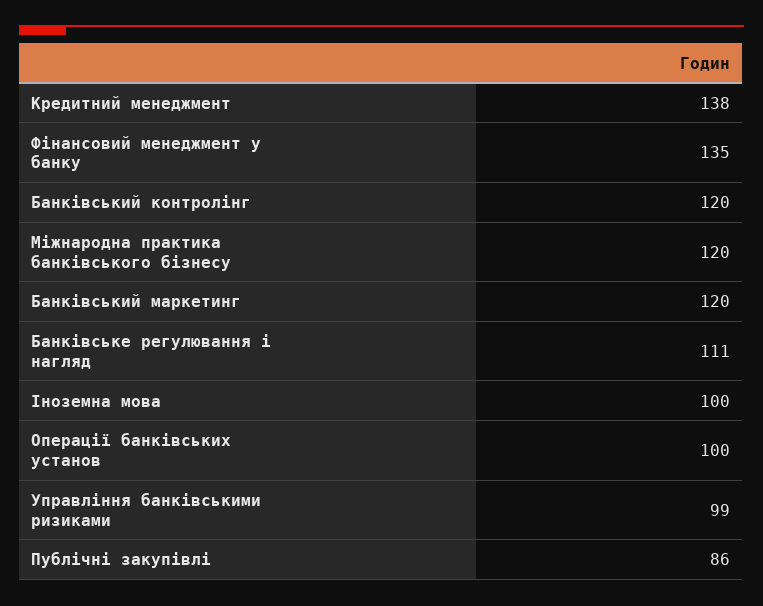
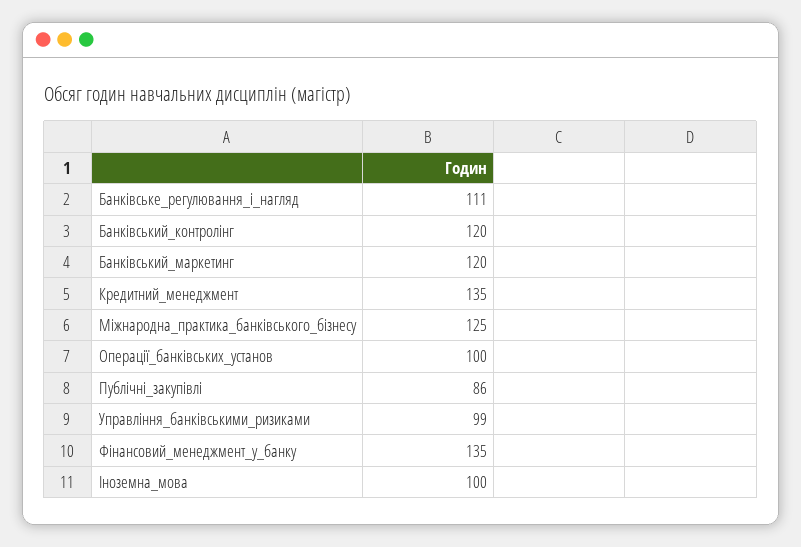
  {
-   "Кредитний менеджмент": 138,
+   "Кредитний менеджмент": 135,
    "Фінансовий менеджмент у банку": 135,
    "Банківський контролінг": 120,
-   "Міжнародна практика банківського бізнесу": 120,
+   "Міжнародна практика банківського бізнесу": 125,
    "Банківський маркетинг": 120,
    "Банківське регулювання і нагляд": 111,
    "Іноземна мова": 100,
    "Операції банківських установ": 100,
    "Управління банківськими ризиками": 99,
    "Публічні закупівлі": 86
  }

